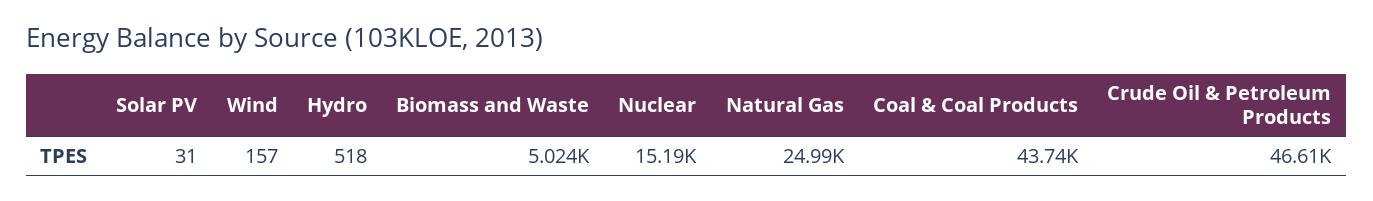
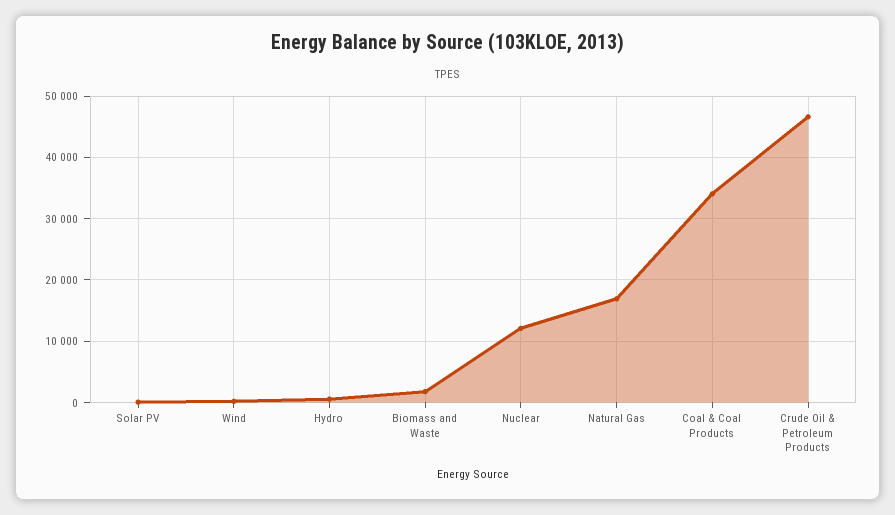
  {
    "Solar PV": 31,
    "Wind": 157,
    "Hydro": 518,
-   "Biomass and Waste": 5024,
+   "Biomass and Waste": 2000,
-   "Nuclear": 15190,
+   "Nuclear": 12000,
-   "Natural Gas": 24990,
+   "Natural Gas": 17000,
-   "Coal & Coal Products": 43740,
+   "Coal & Coal Products": 34000,
    "Crude Oil & Petroleum Products": 46610
  }

